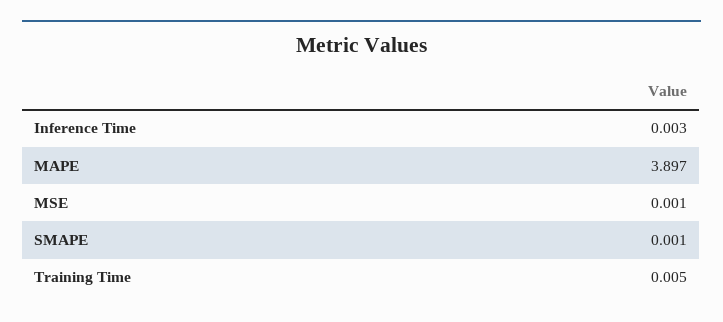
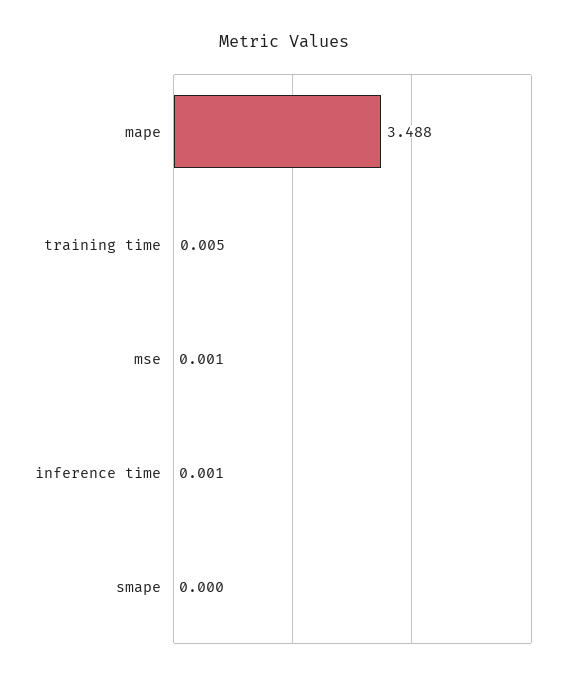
  {
-   "Inference Time": 0.003,
+   "Inference Time": 0.001,
-   "MAPE": 3.897,
+   "MAPE": 3.488,
    "MSE": 0.001,
-   "SMAPE": 0.001,
+   "SMAPE": 0,
    "Training Time": 0.005
  }

